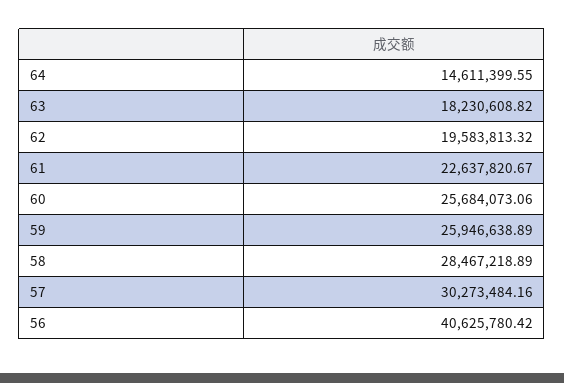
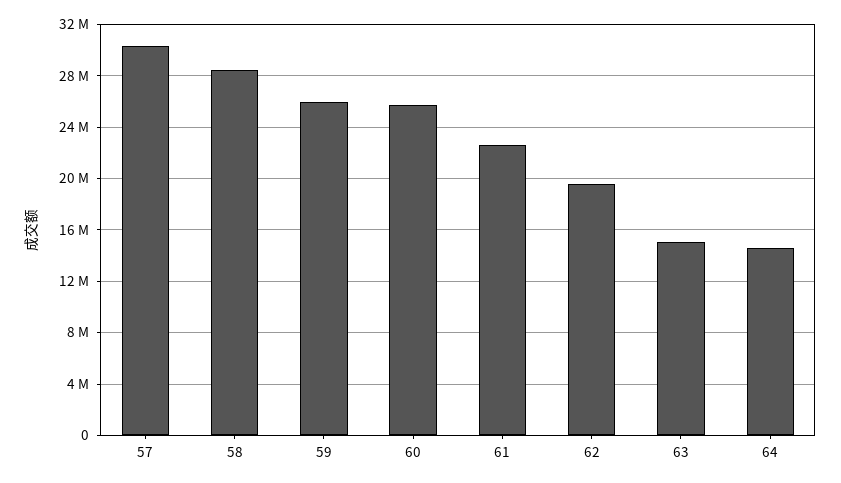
  {
    "64": 14611399.55,
-   "63": 18230608.82,
+   "63": 15000000,
    "62": 19583813.32,
    "61": 22637820.67,
    "60": 25684073.06,
    "59": 25946638.89,
    "58": 28467218.89,
-   "57": 30273484.16,
+   "57": 30273484.16
-   "56": 40625780.42
  }

